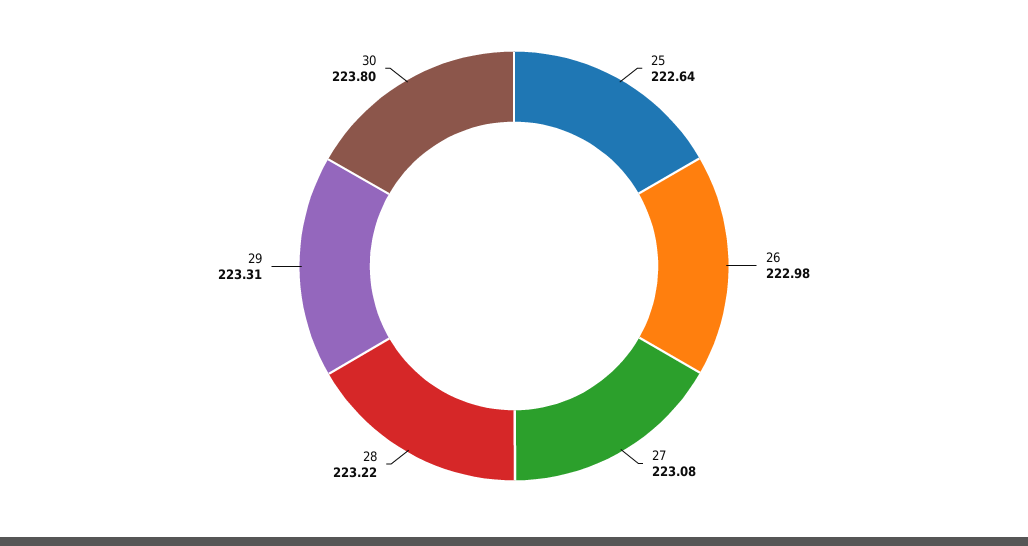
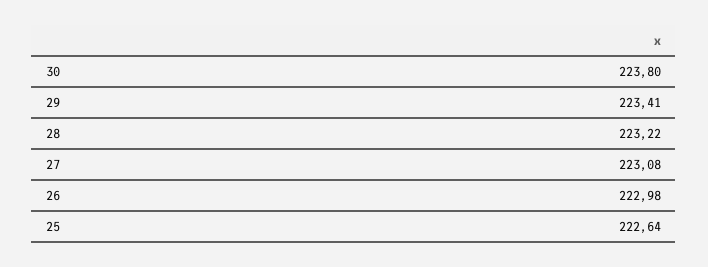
  {
    "25": 222.64,
    "26": 222.98,
    "27": 223.08,
    "28": 223.22,
-   "29": 223.31,
+   "29": 223.41,
    "30": 223.8
  }

